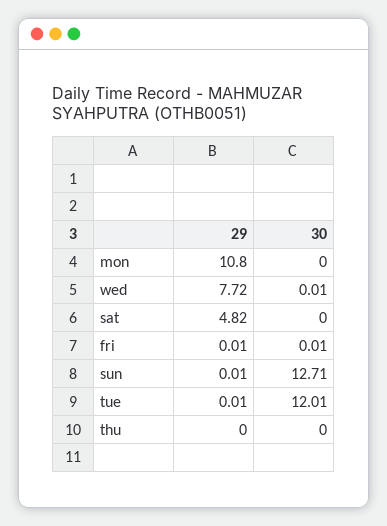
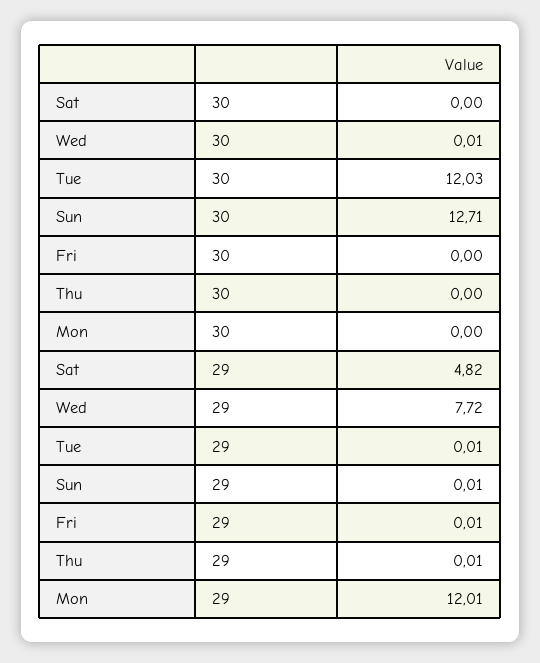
  {
    "29": {
-     "mon": 10.8,
+     "mon": 12.01,
      "wed": 7.72,
      "sat": 4.82,
      "fri": 0.01,
      "sun": 0.01,
      "tue": 0.01,
-     "thu": 0
+     "thu": 0.01
    },
    "30": {
      "mon": 0,
      "wed": 0.01,
      "sat": 0,
-     "fri": 0.01,
+     "fri": 0,
      "sun": 12.71,
-     "tue": 12.01,
+     "tue": 12.03,
      "thu": 0
    }
  }

